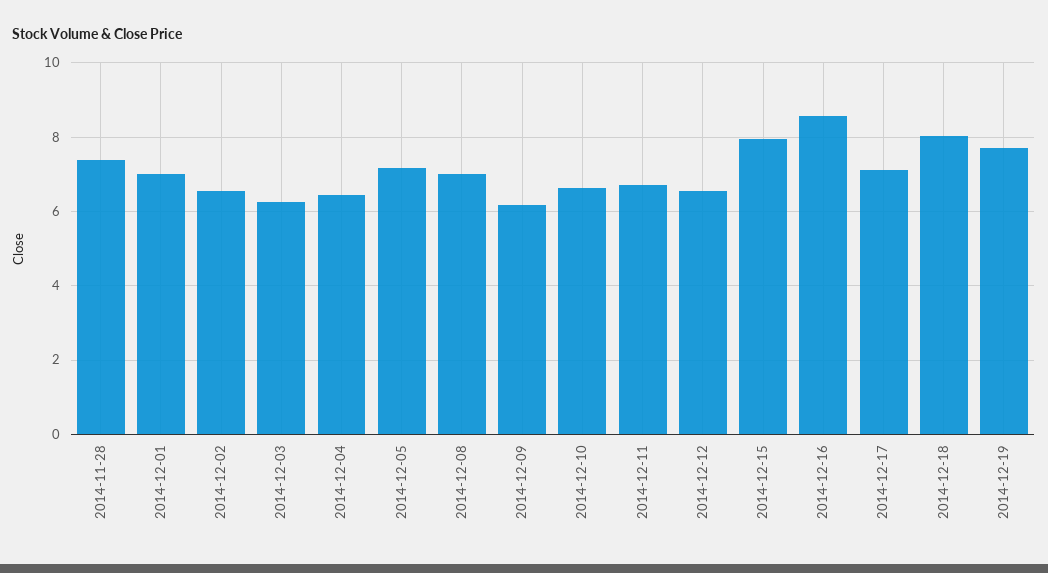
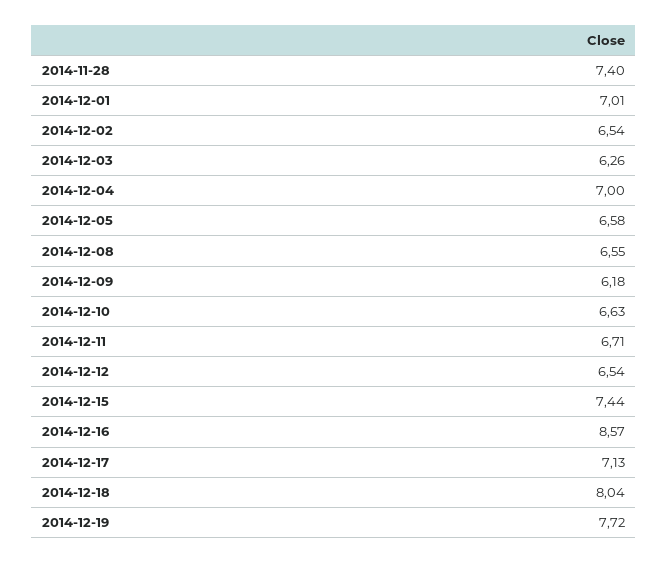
  {
    "2014-11-28": 7.4,
    "2014-12-01": 7.01,
    "2014-12-02": 6.54,
    "2014-12-03": 6.26,
-   "2014-12-04": 6.4,
+   "2014-12-04": 7,
-   "2014-12-05": 7.2,
+   "2014-12-05": 6.58,
-   "2014-12-08": 7,
+   "2014-12-08": 6.55,
    "2014-12-09": 6.18,
    "2014-12-10": 6.63,
    "2014-12-11": 6.71,
    "2014-12-12": 6.54,
-   "2014-12-15": 8,
+   "2014-12-15": 7.44,
    "2014-12-16": 8.57,
    "2014-12-17": 7.13,
    "2014-12-18": 8.04,
    "2014-12-19": 7.72
  }

